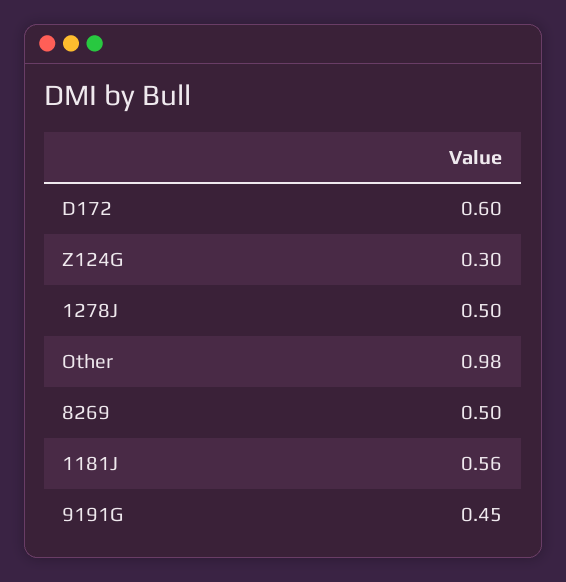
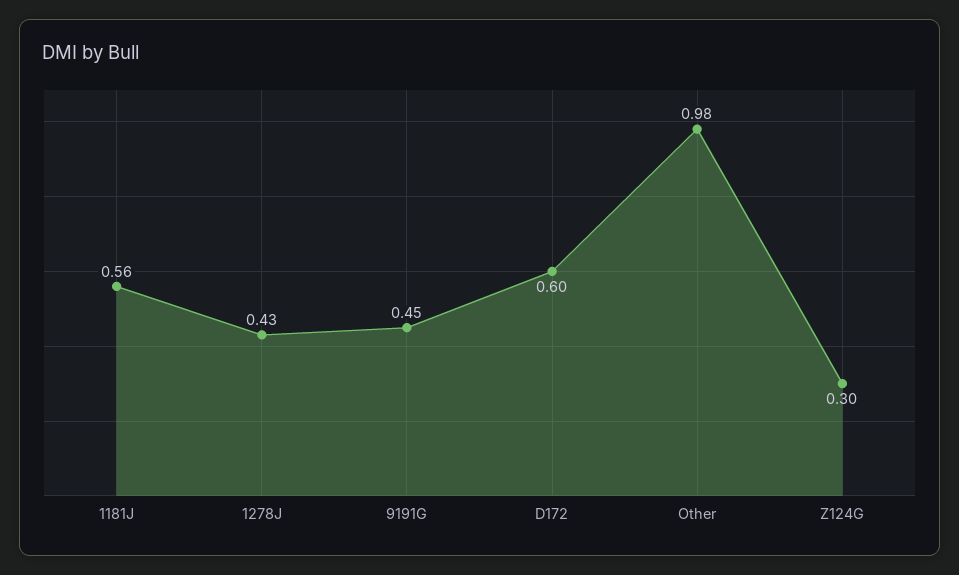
  {
    "D172": 0.6,
    "Z124G": 0.3,
-   "1278J": 0.5,
+   "1278J": 0.43,
    "Other": 0.98,
-   "8269": 0.5,
    "1181J": 0.56,
    "9191G": 0.45
  }

